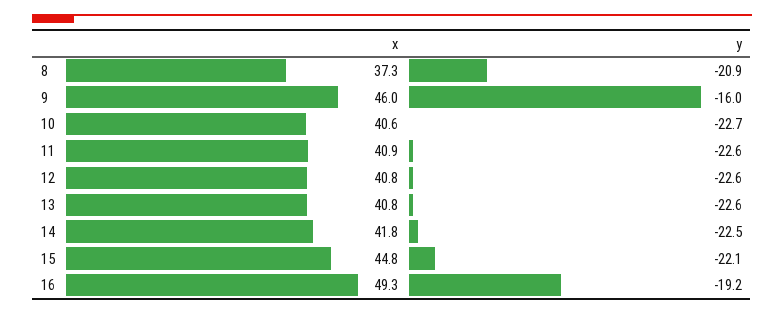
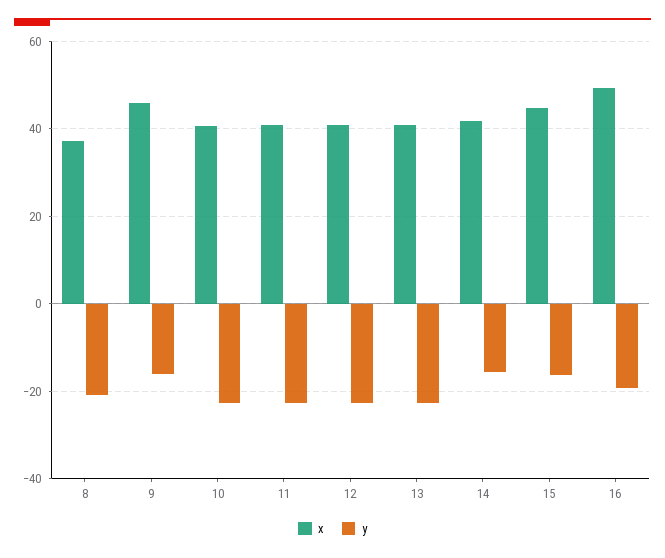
  {
    "x": {
      "8": 37.3,
      "9": 46,
      "10": 40.6,
      "11": 40.9,
      "12": 40.8,
      "13": 40.8,
      "14": 41.8,
      "15": 44.8,
      "16": 49.3
    },
    "y": {
      "8": -20.9,
      "9": -16,
      "10": -22.7,
      "11": -22.6,
      "12": -22.6,
      "13": -22.6,
-     "14": -22.5,
+     "14": -16,
-     "15": -22.1,
+     "15": -16,
      "16": -19.2
    }
  }

